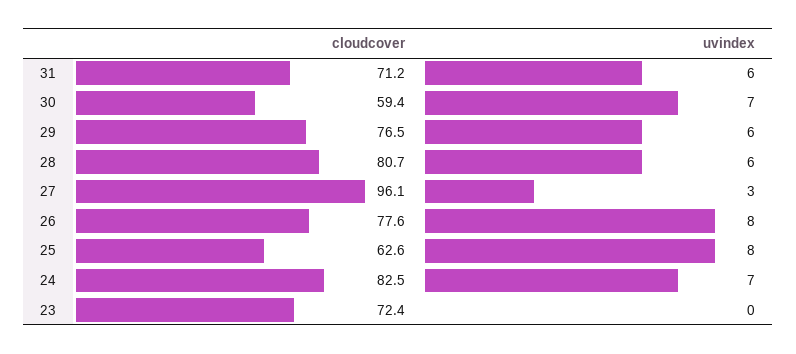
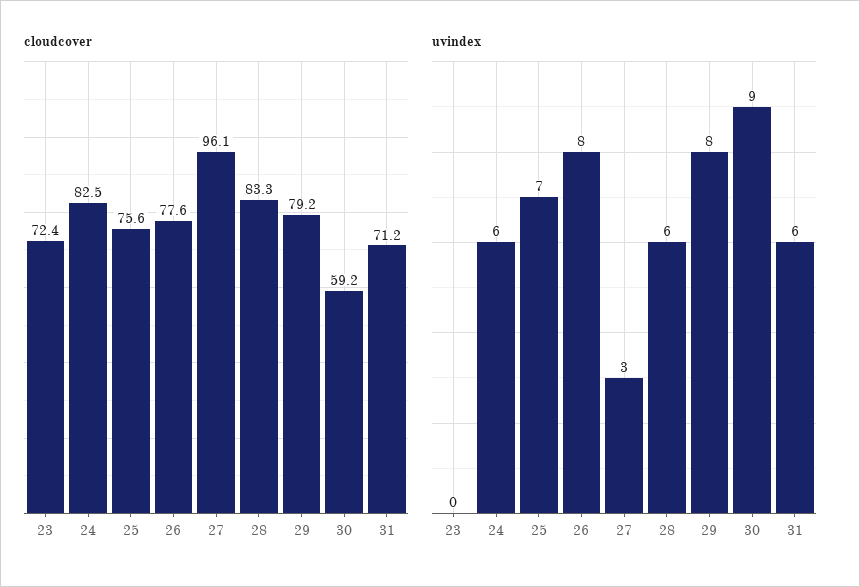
  {
    "cloudcover": {
      "31": 71.2,
-     "30": 59.4,
+     "30": 59.2,
-     "29": 76.5,
+     "29": 79.2,
-     "28": 80.7,
+     "28": 83.3,
      "27": 96.1,
      "26": 77.6,
-     "25": 62.6,
+     "25": 75.6,
      "24": 82.5,
      "23": 72.4
    },
    "uvindex": {
      "31": 6,
-     "30": 7,
+     "30": 9,
-     "29": 6,
+     "29": 8,
      "28": 6,
      "27": 3,
      "26": 8,
-     "25": 8,
+     "25": 7,
-     "24": 7,
+     "24": 6,
      "23": 0
    }
  }

